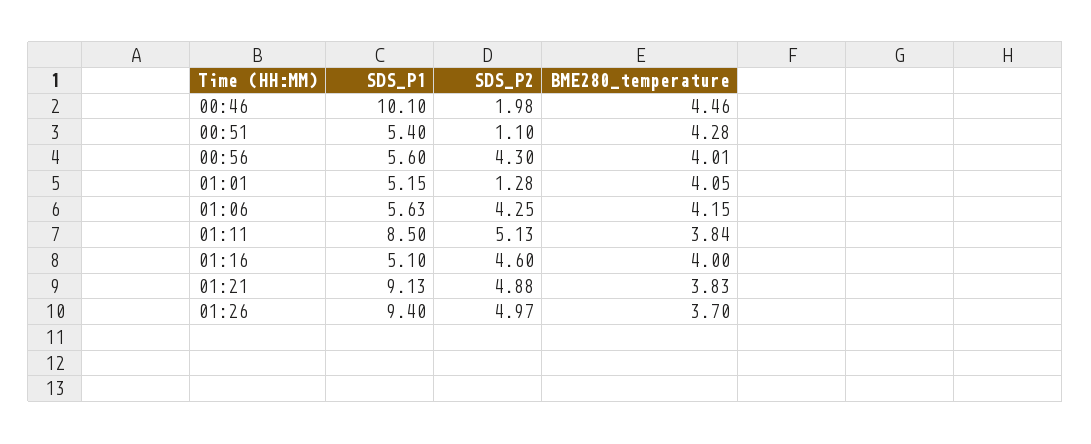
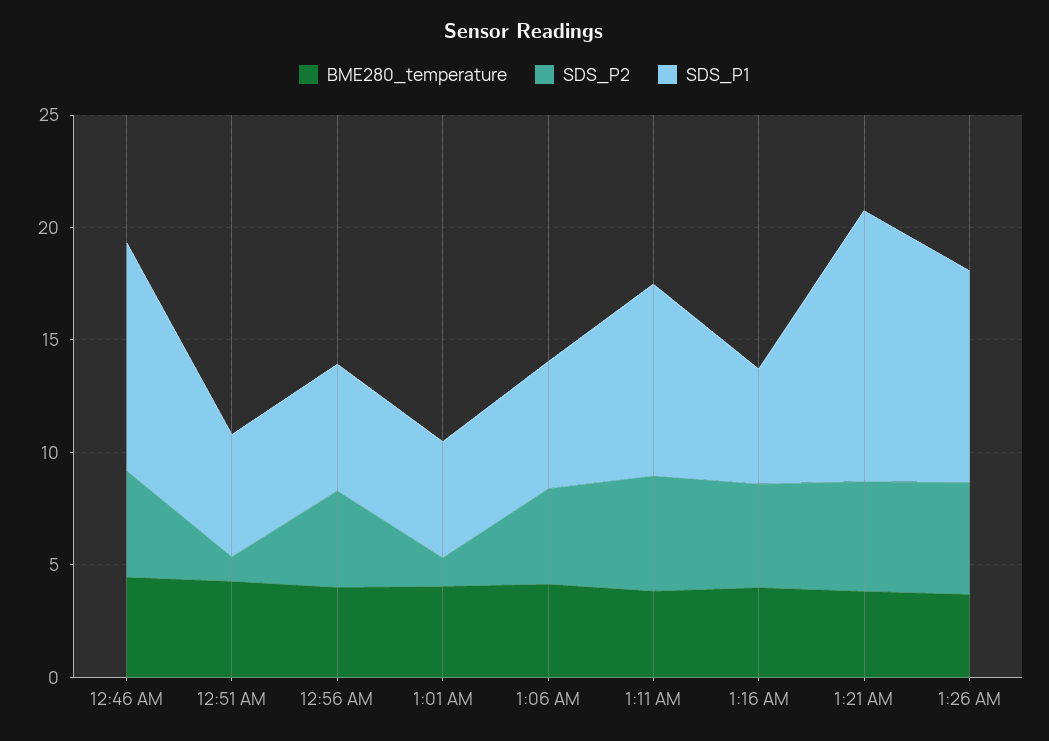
  {
    "SDS_P1": {
      "00:46": 10.1,
      "00:51": 5.4,
      "00:56": 5.6,
      "01:01": 5.15,
      "01:06": 5.63,
      "01:11": 8.5,
      "01:16": 5.1,
-     "01:21": 9.13,
+     "01:21": 12,
      "01:26": 9.4
    },
    "SDS_P2": {
-     "00:46": 1.98,
+     "00:46": 5,
      "00:51": 1.1,
      "00:56": 4.3,
      "01:01": 1.28,
      "01:06": 4.25,
      "01:11": 5.13,
      "01:16": 4.6,
      "01:21": 4.88,
      "01:26": 4.97
    },
    "BME280_temperature": {
      "00:46": 4.46,
      "00:51": 4.28,
      "00:56": 4.01,
      "01:01": 4.05,
      "01:06": 4.15,
      "01:11": 3.84,
      "01:16": 4,
      "01:21": 3.83,
      "01:26": 3.7
    }
  }

